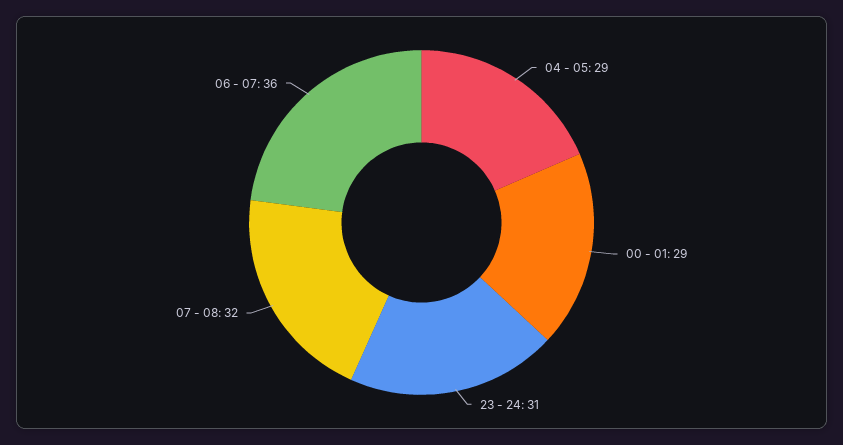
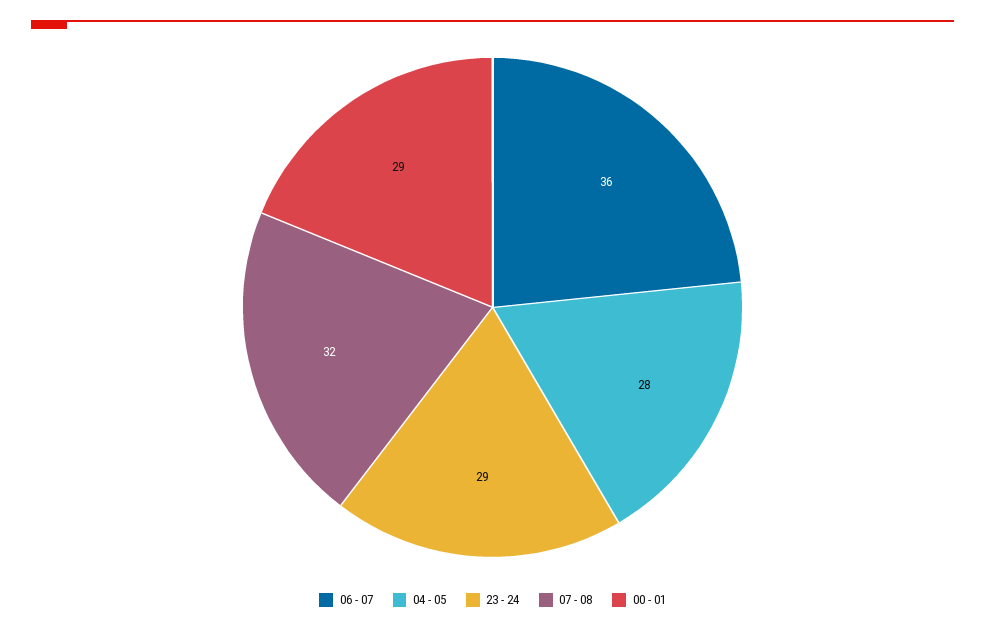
  {
-   "04 - 05": 29,
+   "04 - 05": 28,
    "00 - 01": 29,
-   "23 - 24": 31,
+   "23 - 24": 29,
    "07 - 08": 32,
    "06 - 07": 36
  }

